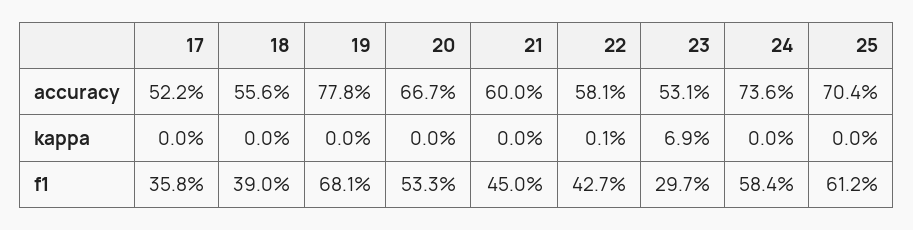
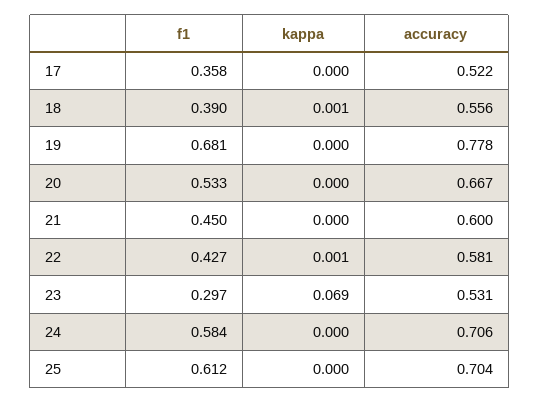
  {
    "17": {
      "accuracy": 0.522,
      "kappa": 0,
      "f1": 0.358
    },
    "18": {
      "accuracy": 0.556,
-     "kappa": 0,
+     "kappa": 0.001,
      "f1": 0.39
    },
    "19": {
      "accuracy": 0.778,
      "kappa": 0,
      "f1": 0.681
    },
    "20": {
      "accuracy": 0.667,
      "kappa": 0,
      "f1": 0.533
    },
    "21": {
      "accuracy": 0.6,
      "kappa": 0,
      "f1": 0.45
    },
    "22": {
      "accuracy": 0.581,
      "kappa": 0.001,
      "f1": 0.427
    },
    "23": {
      "accuracy": 0.531,
      "kappa": 0.069,
      "f1": 0.297
    },
    "24": {
-     "accuracy": 0.736,
+     "accuracy": 0.706,
      "kappa": 0,
      "f1": 0.584
    },
    "25": {
      "accuracy": 0.704,
      "kappa": 0,
      "f1": 0.612
    }
  }

